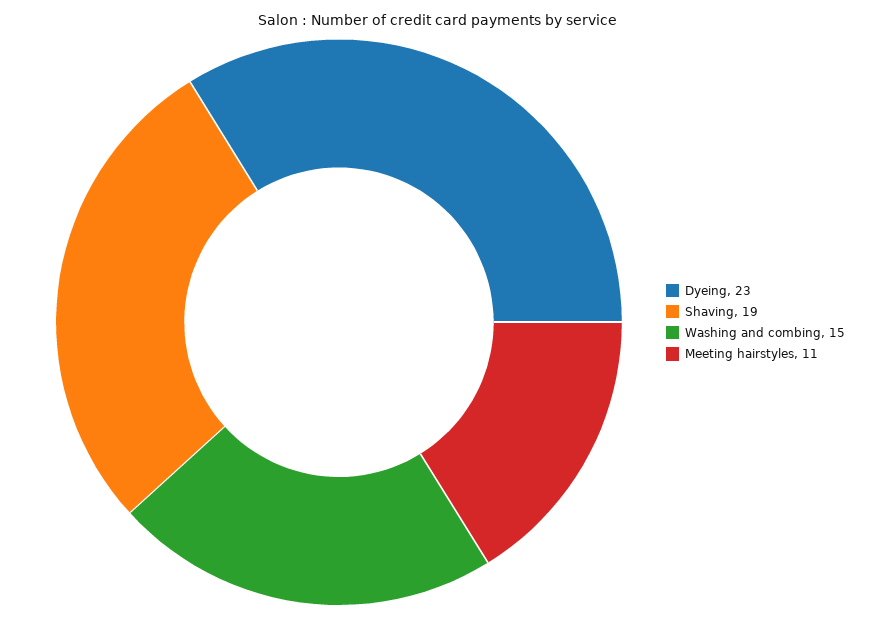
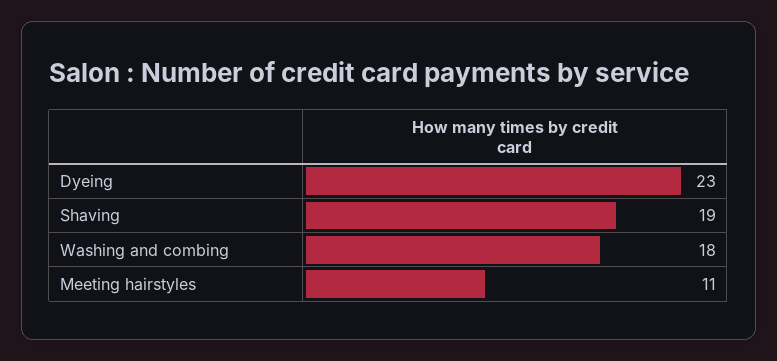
  {
    "Dyeing": 23,
    "Shaving": 19,
-   "Washing and combing": 15,
+   "Washing and combing": 18,
    "Meeting hairstyles": 11
  }

